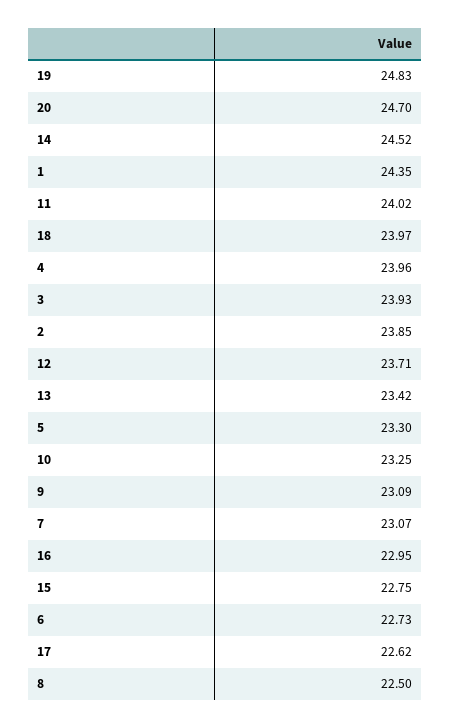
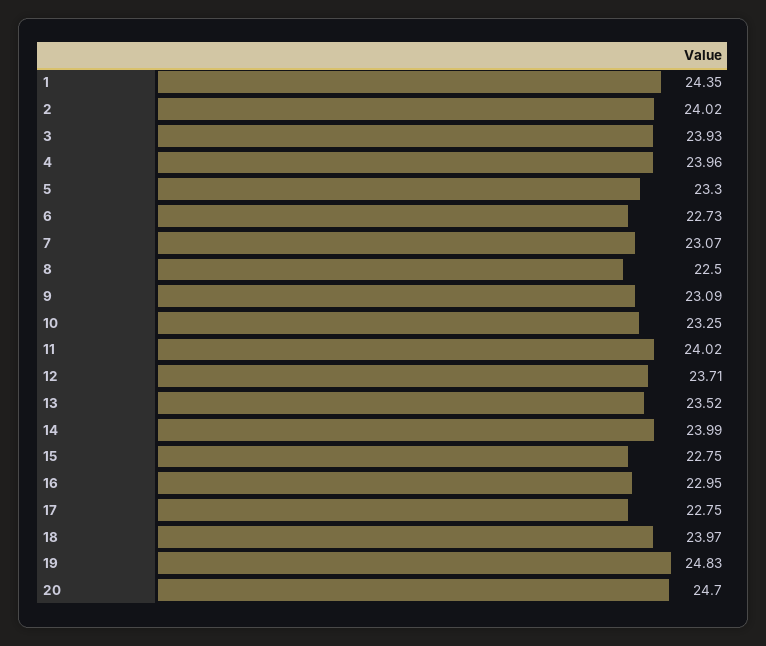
  {
    "19": 24.83,
    "20": 24.7,
-   "14": 24.52,
+   "14": 23.99,
    "1": 24.35,
    "11": 24.02,
    "18": 23.97,
    "4": 23.96,
    "3": 23.93,
-   "2": 23.85,
+   "2": 24.02,
    "12": 23.71,
-   "13": 23.42,
+   "13": 23.52,
    "5": 23.3,
    "10": 23.25,
    "9": 23.09,
    "7": 23.07,
    "16": 22.95,
    "15": 22.75,
    "6": 22.73,
-   "17": 22.62,
+   "17": 22.75,
    "8": 22.5
  }

